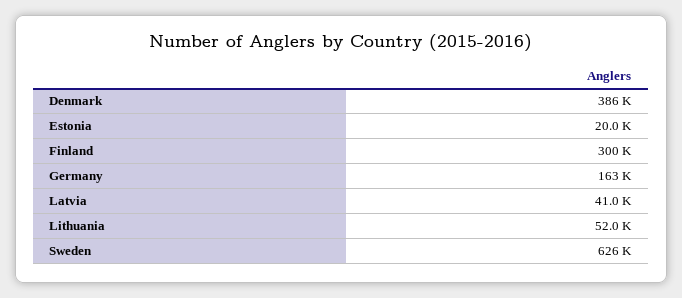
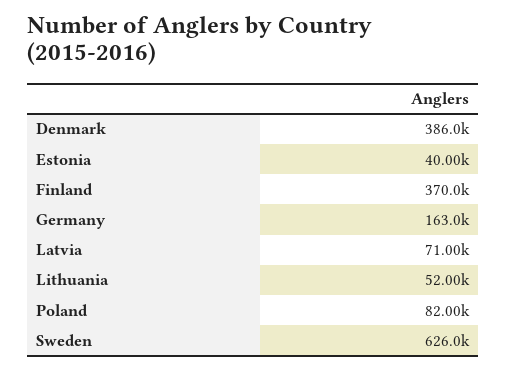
  {
    "Denmark": 386000,
-   "Estonia": 20000,
+   "Estonia": 40000,
-   "Finland": 300000,
+   "Finland": 370000,
    "Germany": 163000,
-   "Latvia": 41000,
+   "Latvia": 71000,
    "Lithuania": 52000,
-   "Sweden": 626000
+   "Sweden": 626000,
+   "Poland": 82000
  }

